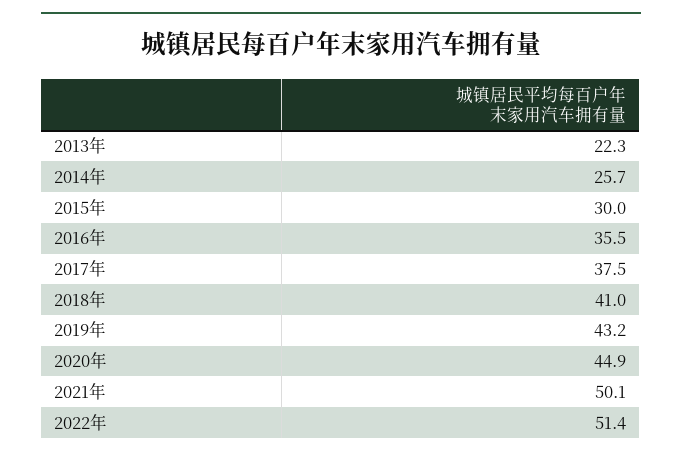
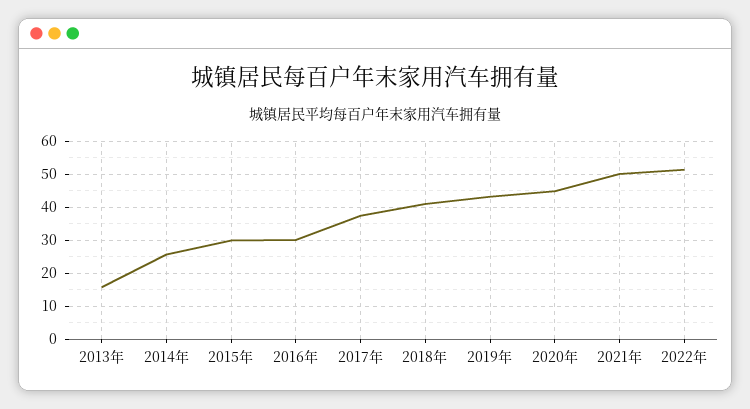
  {
-   "2013年": 22.3,
+   "2013年": 16,
    "2014年": 25.7,
    "2015年": 30,
-   "2016年": 35.5,
+   "2016年": 30,
    "2017年": 37.5,
    "2018年": 41,
    "2019年": 43.2,
    "2020年": 44.9,
    "2021年": 50.1,
    "2022年": 51.4
  }

